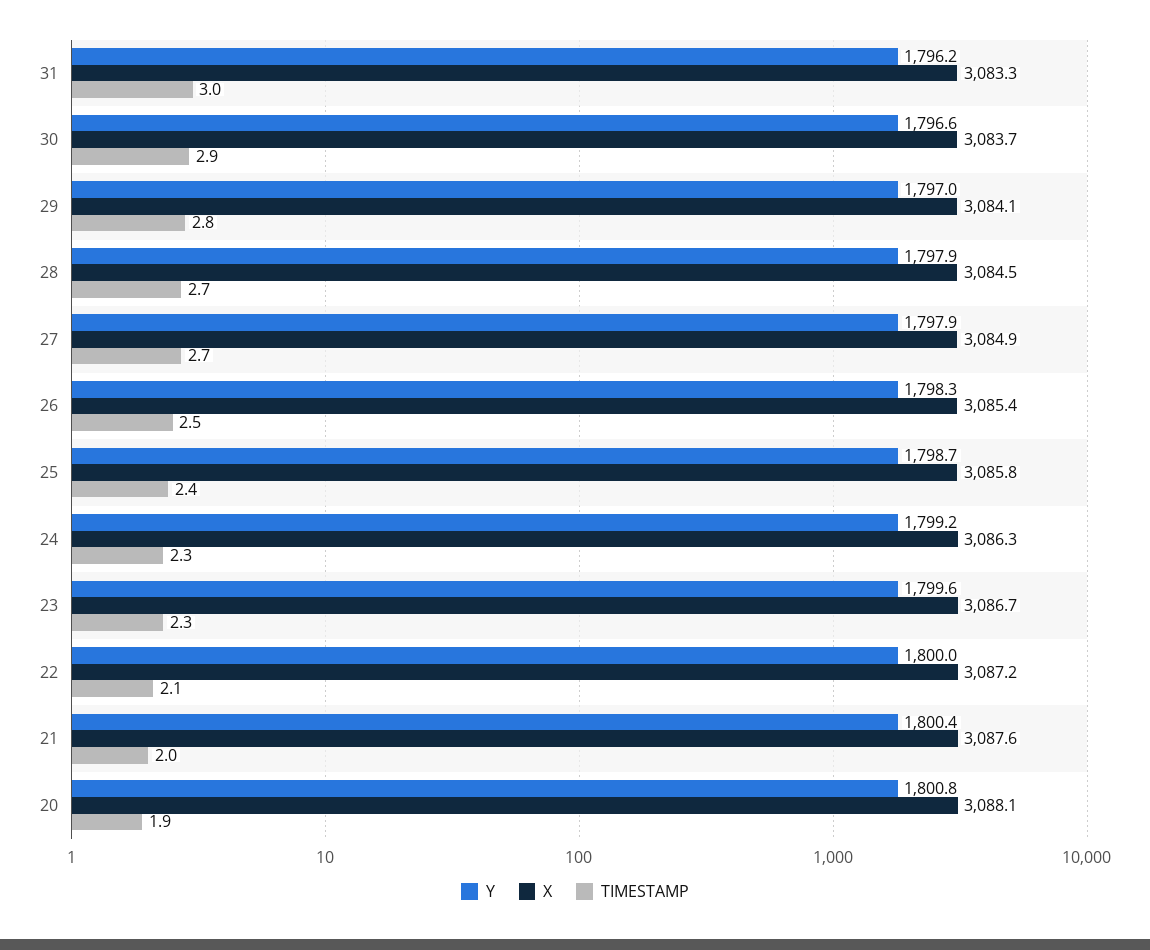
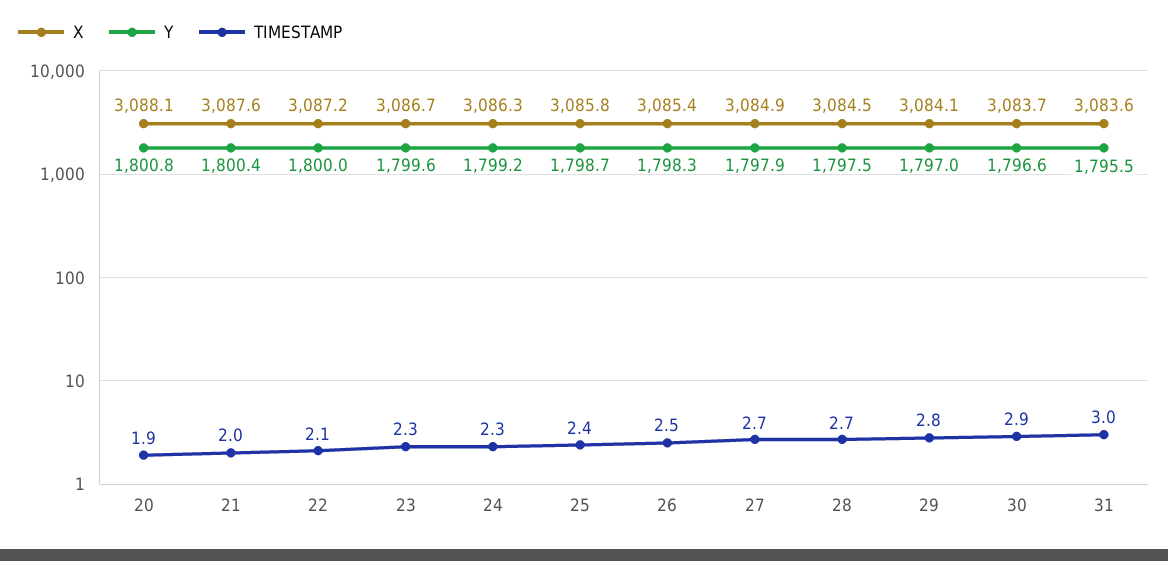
  {
    "Y": {
-     "31": 1796.2,
+     "31": 1795.5,
      "30": 1796.6,
      "29": 1797,
-     "28": 1797.9,
+     "28": 1797.5,
      "27": 1797.9,
      "26": 1798.3,
      "25": 1798.7,
      "24": 1799.2,
      "23": 1799.6,
      "22": 1800,
      "21": 1800.4,
      "20": 1800.8
    },
    "X": {
-     "31": 3083.3,
+     "31": 3083.6,
      "30": 3083.7,
      "29": 3084.1,
      "28": 3084.5,
      "27": 3084.9,
      "26": 3085.4,
      "25": 3085.8,
      "24": 3086.3,
      "23": 3086.7,
      "22": 3087.2,
      "21": 3087.6,
      "20": 3088.1
    },
    "TIMESTAMP": {
      "31": 3,
      "30": 2.9,
      "29": 2.8,
      "28": 2.7,
      "27": 2.7,
      "26": 2.5,
      "25": 2.4,
      "24": 2.3,
      "23": 2.3,
      "22": 2.1,
      "21": 2,
      "20": 1.9
    }
  }

